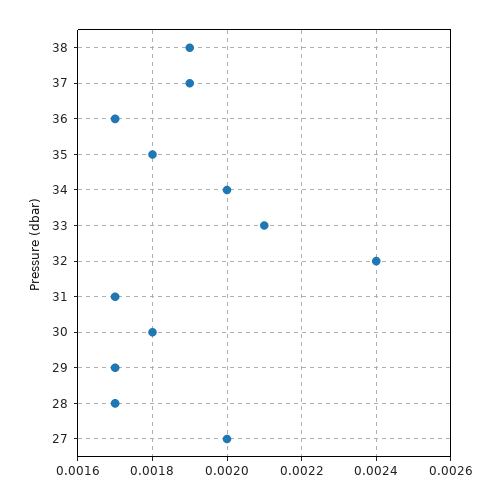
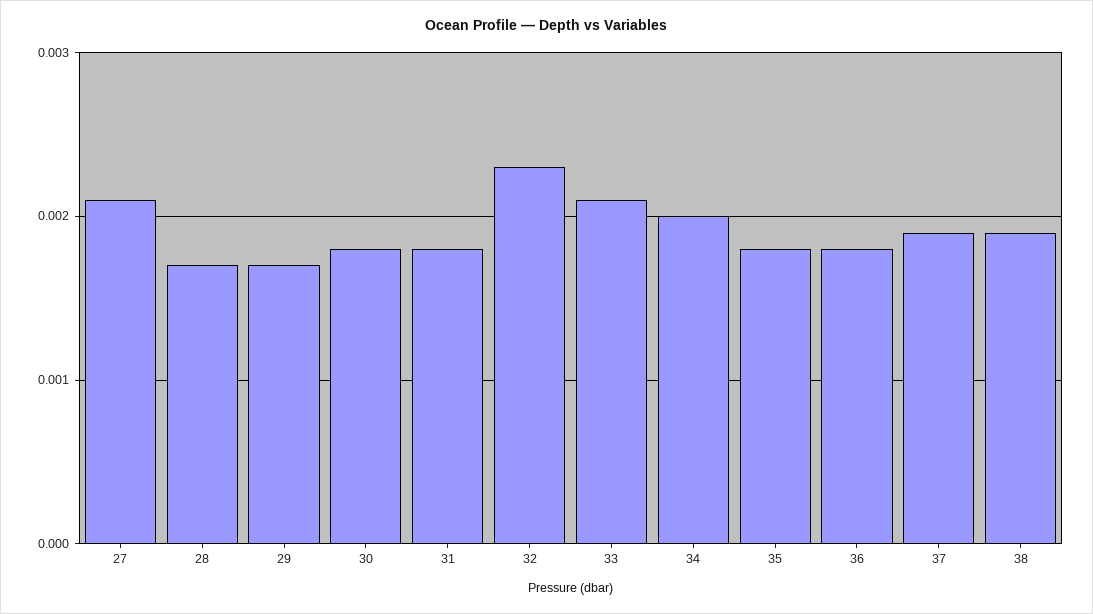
  {
    "38": 0.0019,
    "37": 0.0019,
-   "36": 0.0017,
+   "36": 0.0018,
    "35": 0.0018,
    "34": 0.002,
    "33": 0.0021,
-   "32": 0.0024,
+   "32": 0.0023,
-   "31": 0.0017,
+   "31": 0.0018,
    "30": 0.0018,
    "29": 0.0017,
    "28": 0.0017,
-   "27": 0.002
+   "27": 0.0021
  }

